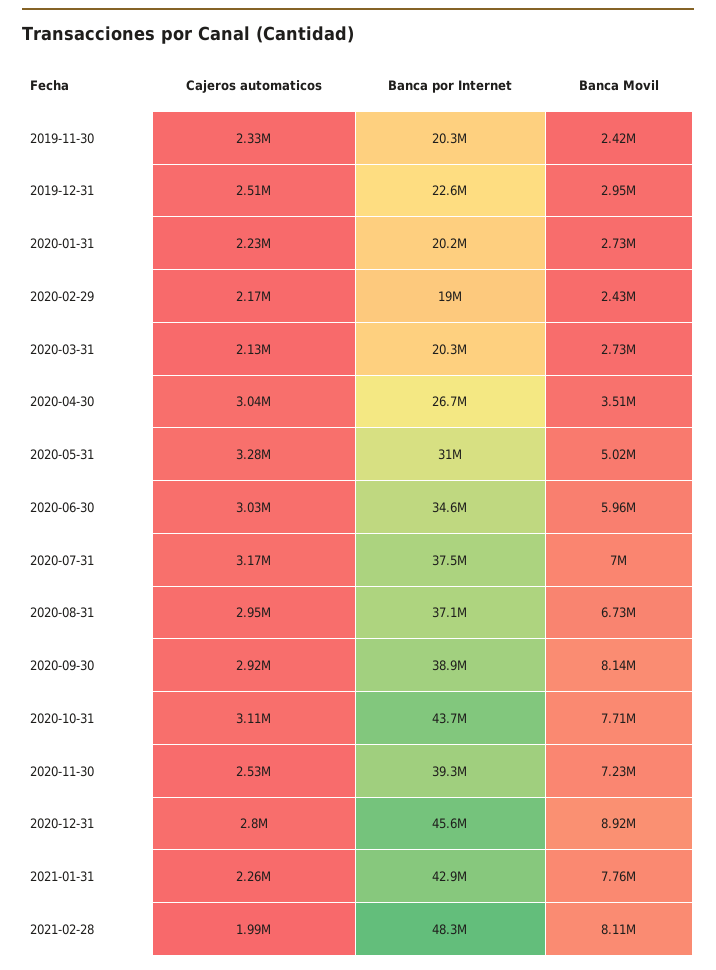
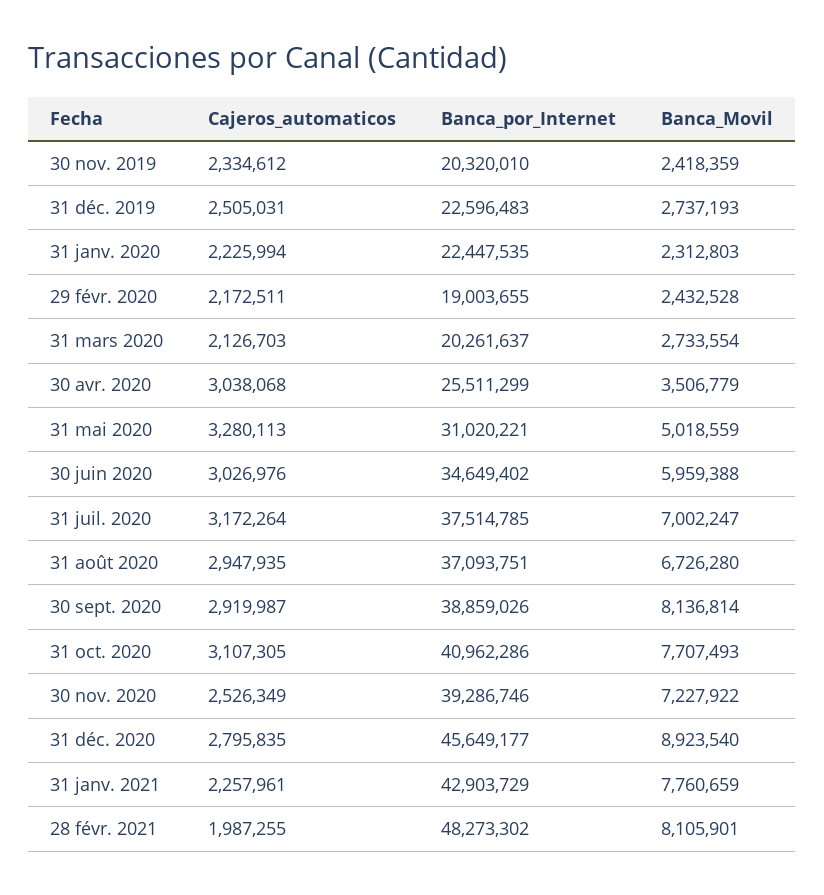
  {
    "Cajeros automaticos": {
      "2019-11-30": 2334612,
      "2019-12-31": 2505031,
      "2020-01-31": 2225994,
      "2020-02-29": 2172511,
      "2020-03-31": 2126703,
      "2020-04-30": 3038068,
      "2020-05-31": 3280113,
      "2020-06-30": 3026976,
      "2020-07-31": 3172264,
      "2020-08-31": 2947935,
      "2020-09-30": 2919987,
      "2020-10-31": 3107305,
      "2020-11-30": 2526349,
      "2020-12-31": 2795835,
      "2021-01-31": 2257961,
      "2021-02-28": 1987255
    },
    "Banca por Internet": {
      "2019-11-30": 20320010,
      "2019-12-31": 22596483,
-     "2020-01-31": 20200000,
+     "2020-01-31": 22447535,
      "2020-02-29": 19003655,
      "2020-03-31": 20261637,
-     "2020-04-30": 26700000,
+     "2020-04-30": 25511299,
      "2020-05-31": 31020221,
      "2020-06-30": 34649402,
      "2020-07-31": 37514785,
      "2020-08-31": 37093751,
      "2020-09-30": 38859026,
-     "2020-10-31": 43700000,
+     "2020-10-31": 40962286,
      "2020-11-30": 39286746,
      "2020-12-31": 45649177,
      "2021-01-31": 42903729,
      "2021-02-28": 48273302
    },
    "Banca Movil": {
      "2019-11-30": 2418359,
-     "2019-12-31": 2950000,
+     "2019-12-31": 2737193,
-     "2020-01-31": 2730000,
+     "2020-01-31": 2312803,
      "2020-02-29": 2432528,
      "2020-03-31": 2733554,
      "2020-04-30": 3506779,
      "2020-05-31": 5018559,
      "2020-06-30": 5959388,
      "2020-07-31": 7002247,
      "2020-08-31": 6726280,
      "2020-09-30": 8136814,
      "2020-10-31": 7707493,
      "2020-11-30": 7227922,
      "2020-12-31": 8923540,
      "2021-01-31": 7760659,
      "2021-02-28": 8105901
    }
  }

